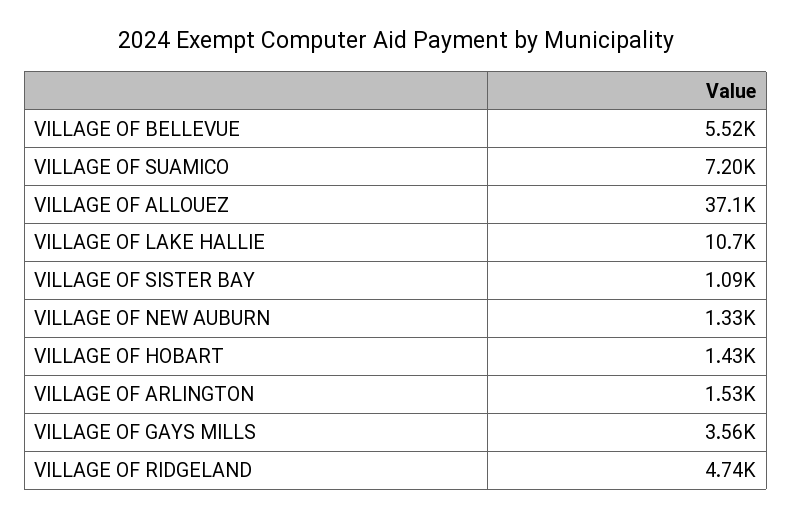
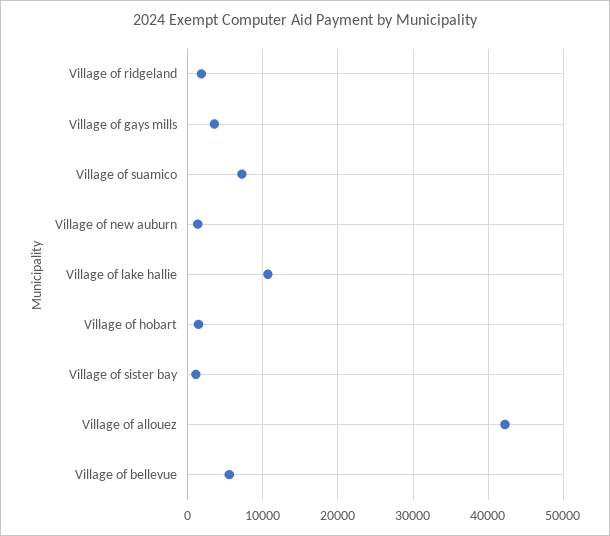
  {
    "VILLAGE OF BELLEVUE": 5520,
    "VILLAGE OF SUAMICO": 7200,
-   "VILLAGE OF ALLOUEZ": 37100,
+   "VILLAGE OF ALLOUEZ": 42000,
    "VILLAGE OF LAKE HALLIE": 10700,
    "VILLAGE OF SISTER BAY": 1090,
    "VILLAGE OF NEW AUBURN": 1330,
    "VILLAGE OF HOBART": 1430,
-   "VILLAGE OF ARLINGTON": 1530,
    "VILLAGE OF GAYS MILLS": 3560,
-   "VILLAGE OF RIDGELAND": 4740
+   "VILLAGE OF RIDGELAND": 2000
  }

